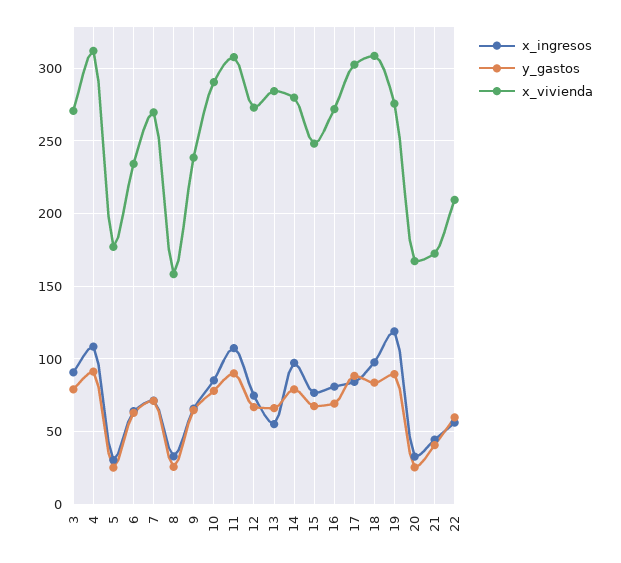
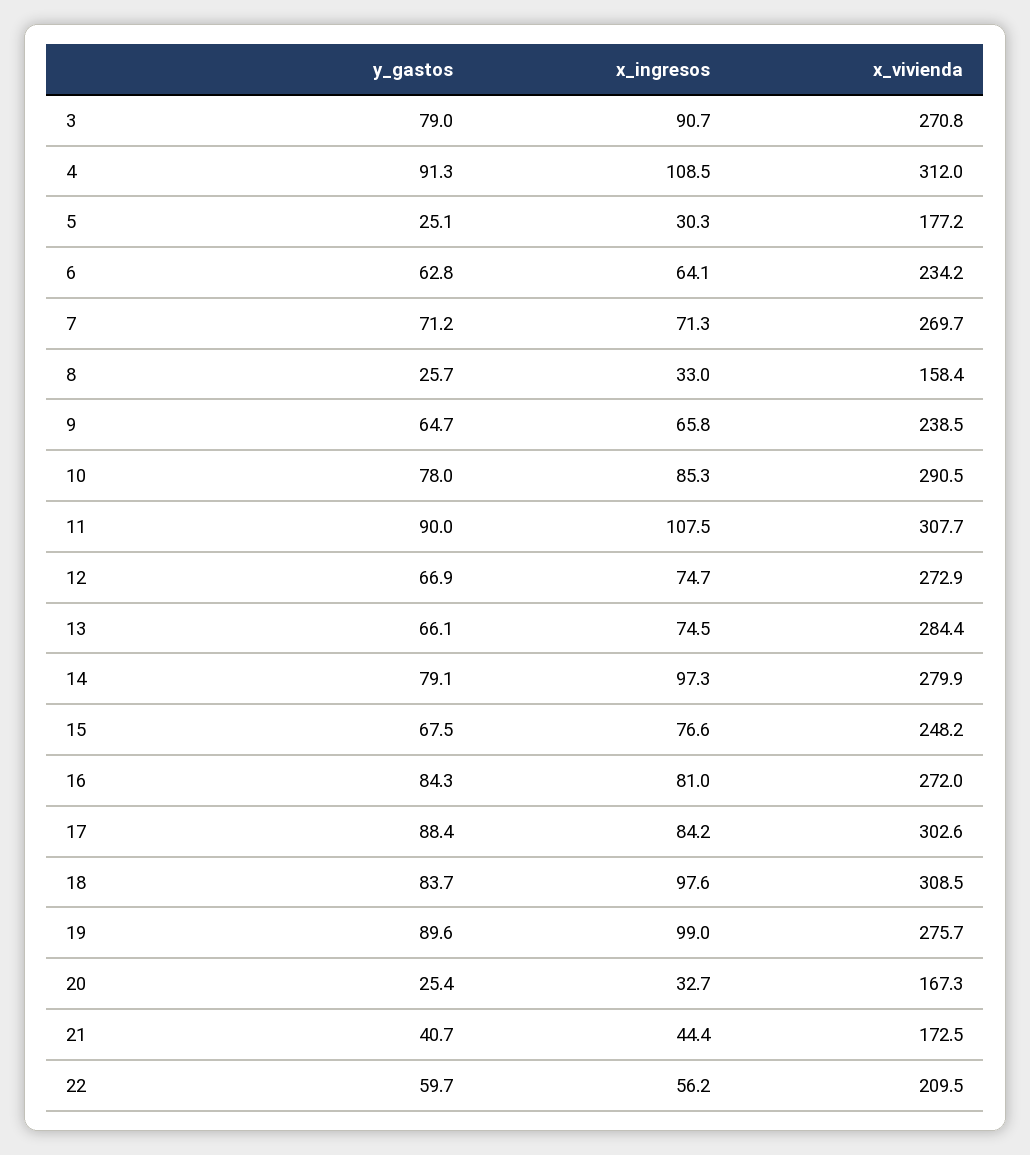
  {
    "x_ingresos": {
      "3": 90.7,
      "4": 108.5,
      "5": 30.3,
      "6": 64.1,
      "7": 71.3,
      "8": 33,
      "9": 65.8,
      "10": 85.3,
      "11": 107.5,
      "12": 74.7,
-     "13": 55,
+     "13": 74.5,
      "14": 97.3,
      "15": 76.6,
      "16": 81,
      "17": 84.2,
      "18": 97.6,
-     "19": 120,
+     "19": 99,
      "20": 32.7,
      "21": 44.4,
      "22": 56.2
    },
    "y_gastos": {
      "3": 79,
      "4": 91.3,
      "5": 25.1,
      "6": 62.8,
      "7": 71.2,
      "8": 25.7,
      "9": 64.7,
      "10": 78,
      "11": 90,
      "12": 66.9,
      "13": 66.1,
      "14": 79.1,
      "15": 67.5,
-     "16": 70,
+     "16": 84.3,
      "17": 88.4,
      "18": 83.7,
      "19": 89.6,
      "20": 25.4,
      "21": 40.7,
      "22": 59.7
    },
    "x_vivienda": {
      "3": 270.8,
      "4": 312,
      "5": 177.2,
      "6": 234.2,
      "7": 269.7,
      "8": 158.4,
      "9": 238.5,
      "10": 290.5,
      "11": 307.7,
      "12": 272.9,
      "13": 284.4,
      "14": 279.9,
      "15": 248.2,
      "16": 272,
      "17": 302.6,
      "18": 308.5,
      "19": 275.7,
      "20": 167.3,
      "21": 172.5,
      "22": 209.5
    }
  }

